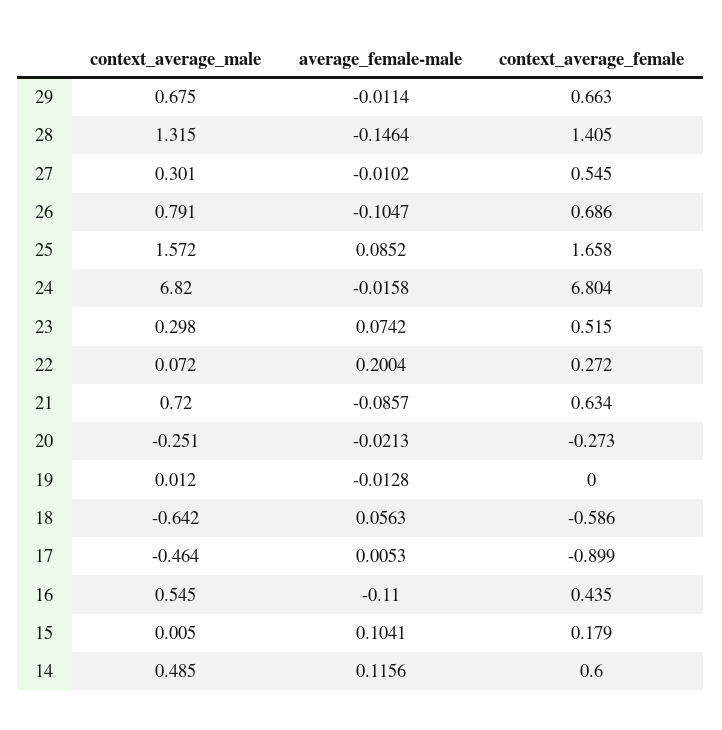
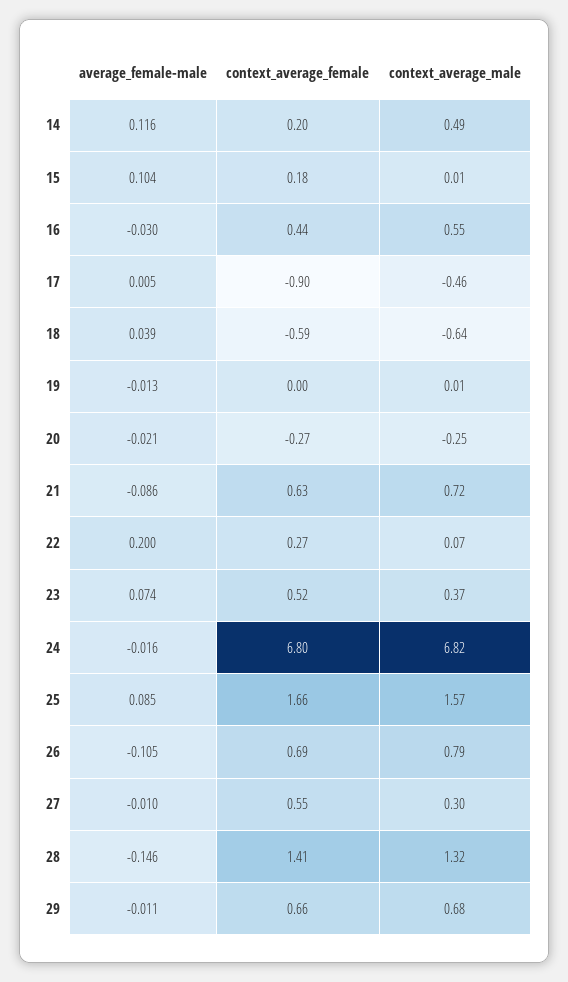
  {
    "context_average_male": {
      "29": 0.675,
      "28": 1.315,
      "27": 0.301,
      "26": 0.791,
      "25": 1.572,
      "24": 6.82,
-     "23": 0.298,
+     "23": 0.37,
      "22": 0.072,
      "21": 0.72,
      "20": -0.251,
      "19": 0.012,
      "18": -0.642,
      "17": -0.464,
      "16": 0.545,
      "15": 0.005,
      "14": 0.485
    },
    "average_female-male": {
      "29": -0.0114,
      "28": -0.1464,
      "27": -0.0102,
      "26": -0.1047,
      "25": 0.0852,
      "24": -0.0158,
      "23": 0.0742,
      "22": 0.2004,
      "21": -0.0857,
      "20": -0.0213,
      "19": -0.0128,
-     "18": 0.0563,
+     "18": 0.039,
      "17": 0.0053,
-     "16": -0.11,
+     "16": -0.03,
      "15": 0.1041,
      "14": 0.1156
    },
    "context_average_female": {
      "29": 0.663,
      "28": 1.405,
      "27": 0.545,
      "26": 0.686,
      "25": 1.658,
      "24": 6.804,
      "23": 0.515,
      "22": 0.272,
      "21": 0.634,
      "20": -0.273,
      "19": 0,
      "18": -0.586,
      "17": -0.899,
      "16": 0.435,
      "15": 0.179,
-     "14": 0.6
+     "14": 0.2
    }
  }

